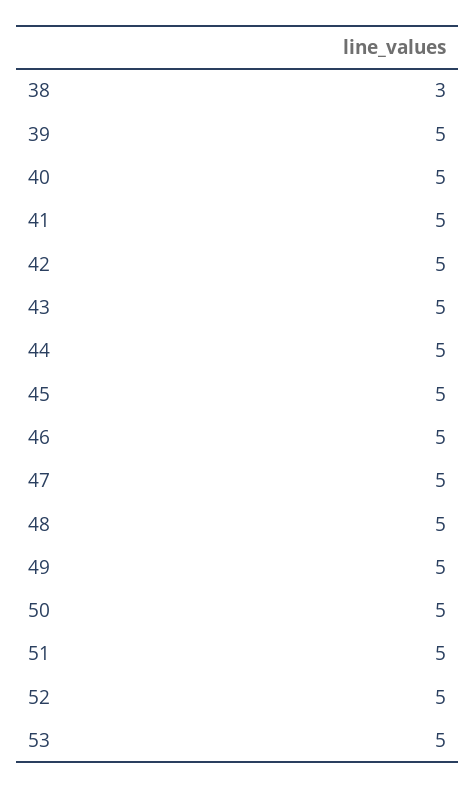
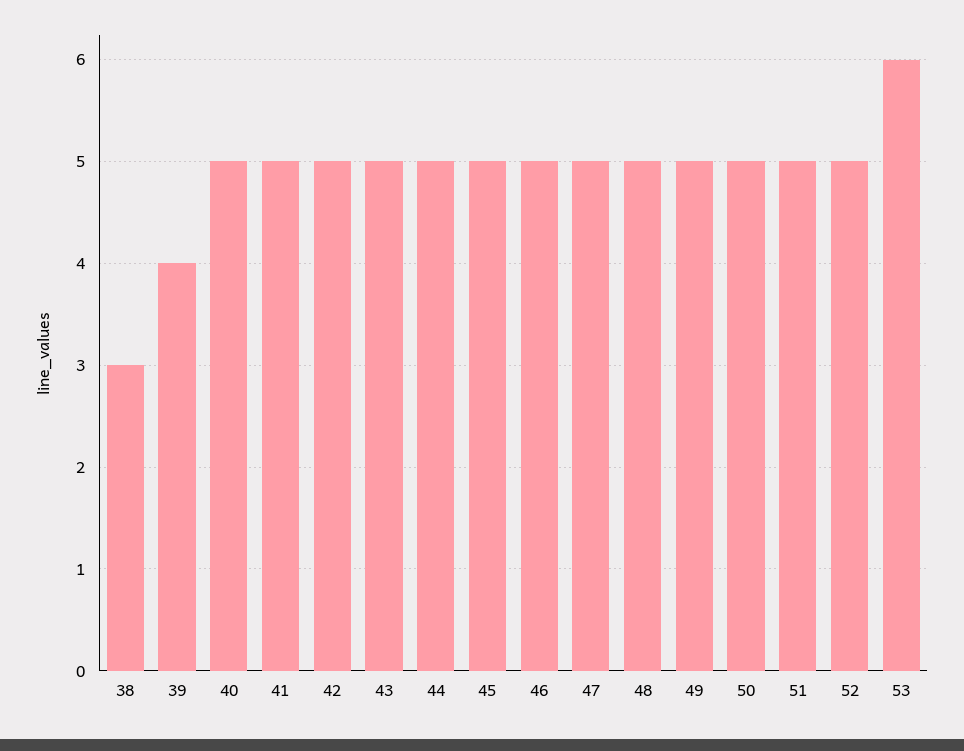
  {
    "38": 3,
-   "39": 5,
+   "39": 4,
    "40": 5,
    "41": 5,
    "42": 5,
    "43": 5,
    "44": 5,
    "45": 5,
    "46": 5,
    "47": 5,
    "48": 5,
    "49": 5,
    "50": 5,
    "51": 5,
    "52": 5,
-   "53": 5
+   "53": 6
  }

